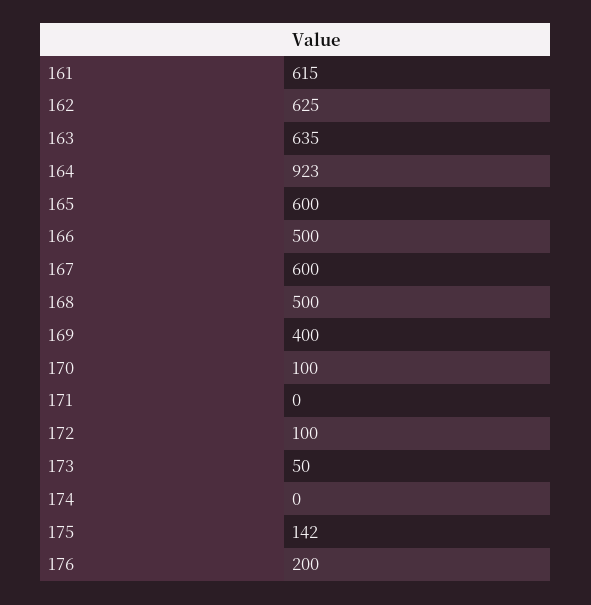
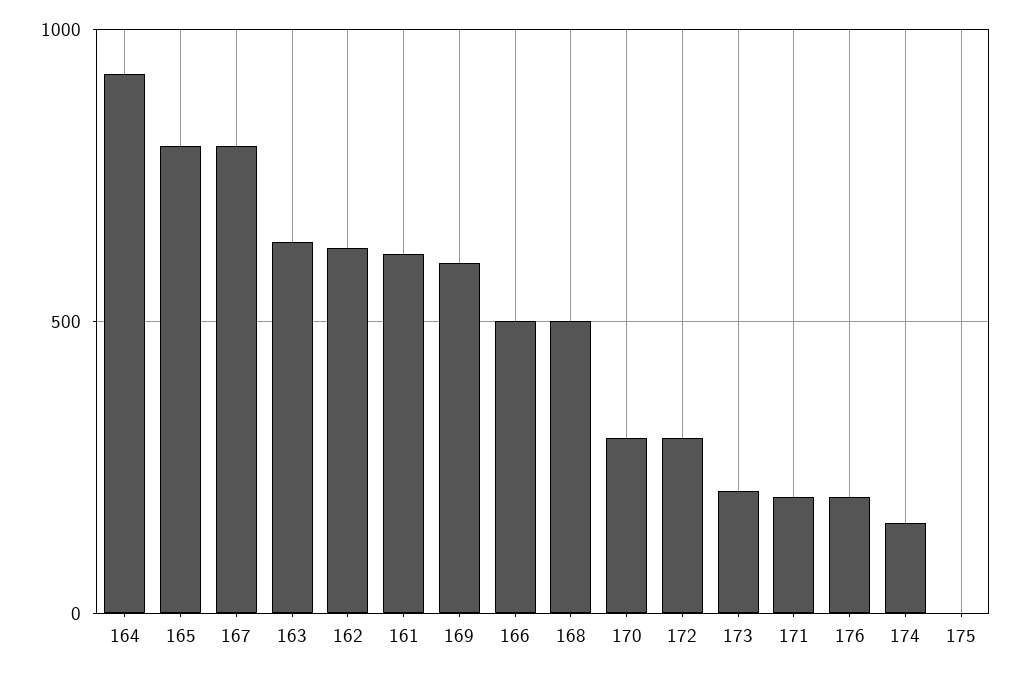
  {
    "161": 615,
    "162": 625,
    "163": 635,
    "164": 923,
-   "165": 600,
+   "165": 800,
    "166": 500,
-   "167": 600,
+   "167": 800,
    "168": 500,
-   "169": 400,
+   "169": 600,
-   "170": 100,
+   "170": 300,
-   "171": 0,
+   "171": 200,
-   "172": 100,
+   "172": 300,
-   "173": 50,
+   "173": 200,
-   "174": 0,
+   "174": 150,
-   "175": 142,
+   "175": 0,
    "176": 200
  }

